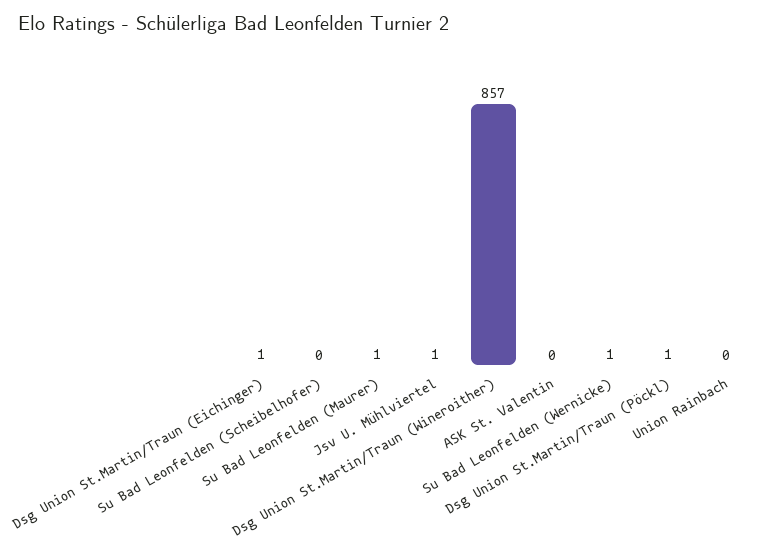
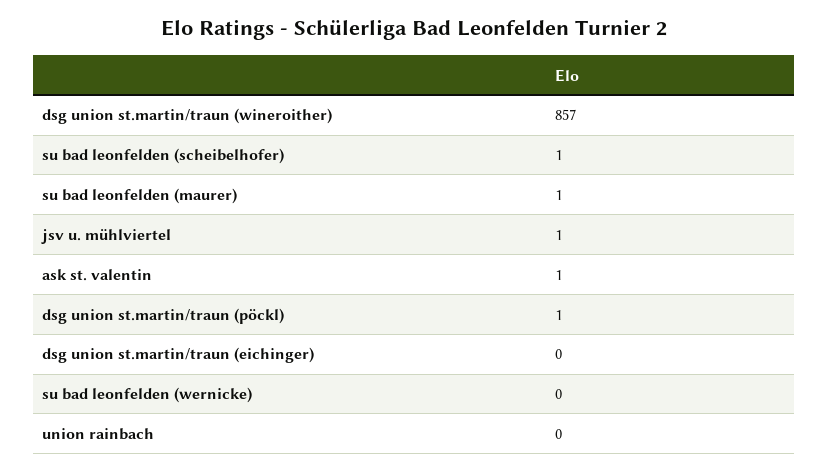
  {
-   "Dsg Union St.Martin/Traun (Eichinger)": 1,
+   "Dsg Union St.Martin/Traun (Eichinger)": 0,
-   "Su Bad Leonfelden (Scheibelhofer)": 0,
+   "Su Bad Leonfelden (Scheibelhofer)": 1,
    "Su Bad Leonfelden (Maurer)": 1,
    "Jsv U. Mühlviertel": 1,
    "Dsg Union St.Martin/Traun (Wineroither)": 857,
-   "ASK St. Valentin": 0,
+   "ASK St. Valentin": 1,
-   "Su Bad Leonfelden (Wernicke)": 1,
+   "Su Bad Leonfelden (Wernicke)": 0,
    "Dsg Union St.Martin/Traun (Pöckl)": 1,
    "Union Rainbach": 0
  }

